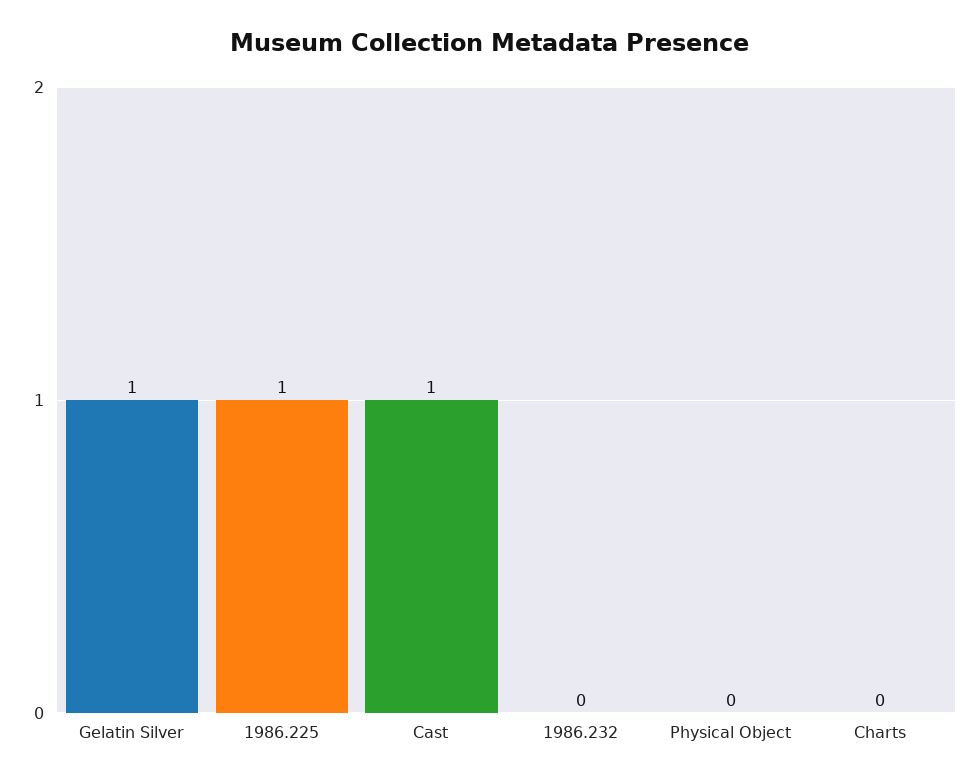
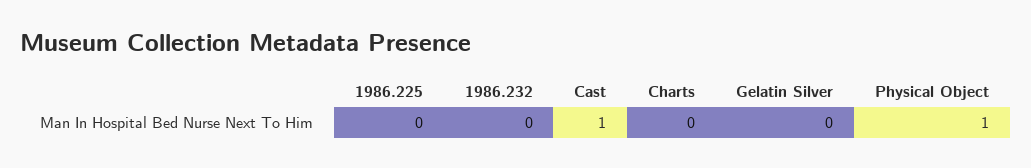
  {
-   "Gelatin Silver": 1,
+   "Gelatin Silver": 0,
-   "1986.225": 1,
+   "1986.225": 0,
    "Cast": 1,
    "1986.232": 0,
-   "Physical Object": 0,
+   "Physical Object": 1,
    "Charts": 0
  }

